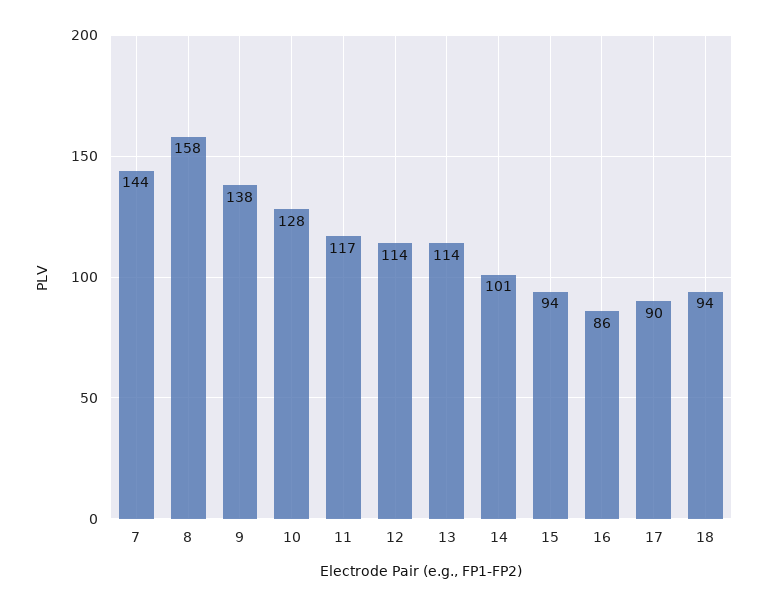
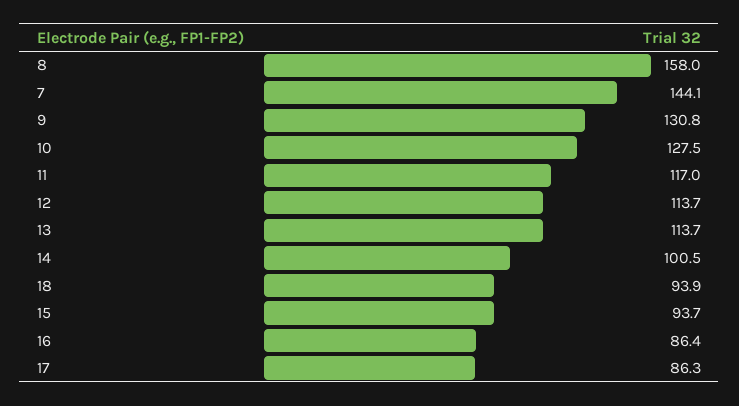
  {
    "7": 144.1,
    "8": 158,
-   "9": 138,
+   "9": 130.8,
    "10": 127.5,
    "11": 117,
    "12": 113.7,
    "13": 113.7,
    "14": 100.5,
    "15": 93.7,
    "16": 86.4,
-   "17": 90,
+   "17": 86.3,
    "18": 93.9
  }

